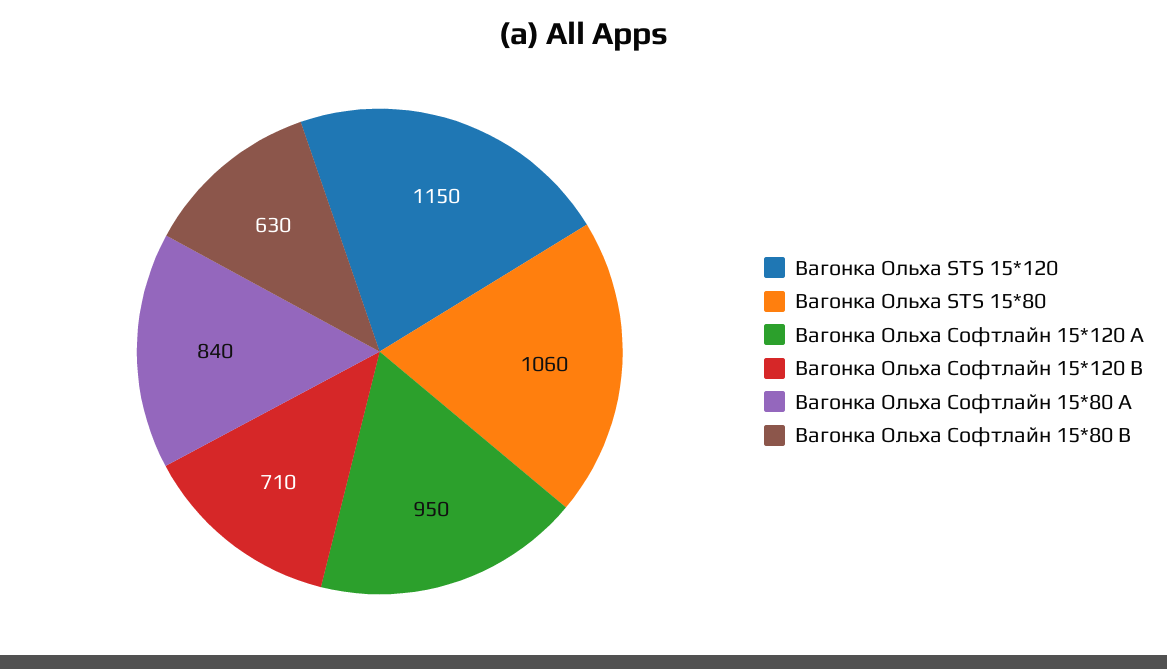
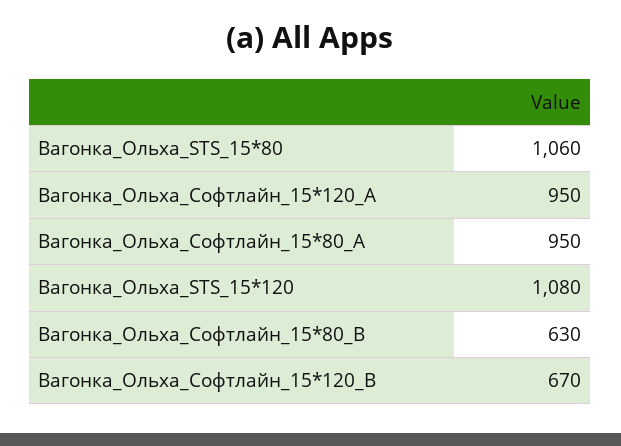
  {
-   "Вагонка Ольха STS 15*120": 1150,
+   "Вагонка Ольха STS 15*120": 1080,
    "Вагонка Ольха STS 15*80": 1060,
    "Вагонка Ольха Софтлайн 15*120 A": 950,
-   "Вагонка Ольха Софтлайн 15*120 B": 710,
+   "Вагонка Ольха Софтлайн 15*120 B": 670,
-   "Вагонка Ольха Софтлайн 15*80 A": 840,
+   "Вагонка Ольха Софтлайн 15*80 A": 950,
    "Вагонка Ольха Софтлайн 15*80 B": 630
  }

